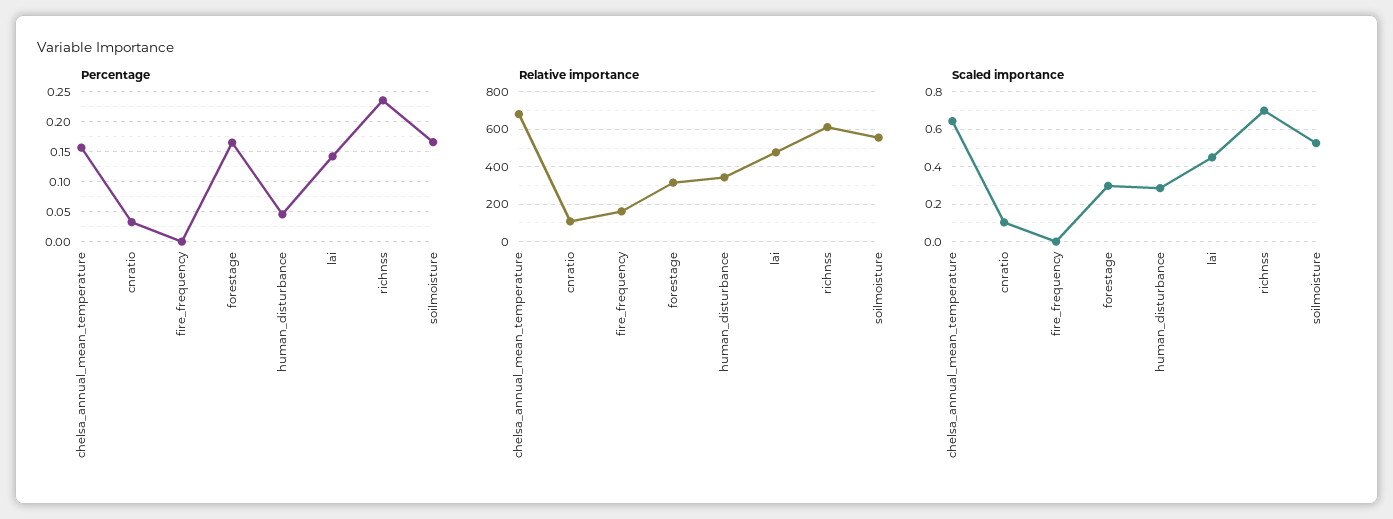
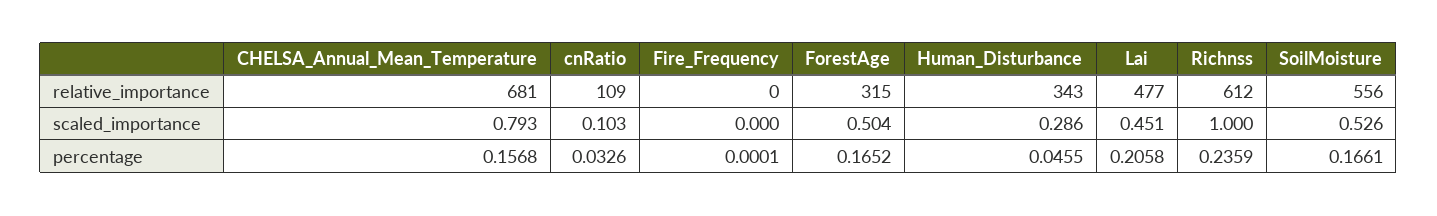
  {
    "Percentage": {
      "chelsa_annual_mean_temperature": 0.1568,
      "cnratio": 0.0326,
      "fire_frequency": 0.0001,
      "forestage": 0.1652,
      "human_disturbance": 0.0455,
-     "lai": 0.15,
+     "lai": 0.2058,
      "richnss": 0.2359,
      "soilmoisture": 0.1661
    },
    "Relative importance": {
      "chelsa_annual_mean_temperature": 681,
      "cnratio": 109,
-     "fire_frequency": 150,
+     "fire_frequency": 0,
      "forestage": 315,
      "human_disturbance": 343,
      "lai": 477,
      "richnss": 612,
      "soilmoisture": 556
    },
    "Scaled importance": {
-     "chelsa_annual_mean_temperature": 0.65,
+     "chelsa_annual_mean_temperature": 0.793,
      "cnratio": 0.103,
      "fire_frequency": 0,
-     "forestage": 0.3,
+     "forestage": 0.504,
      "human_disturbance": 0.286,
      "lai": 0.451,
-     "richnss": 0.7,
+     "richnss": 1,
      "soilmoisture": 0.526
    }
  }

